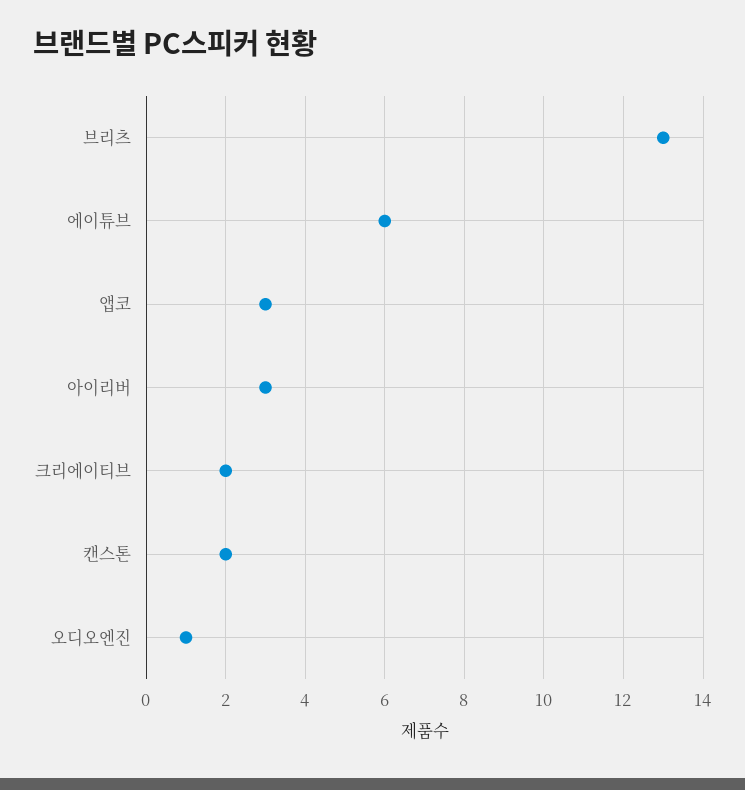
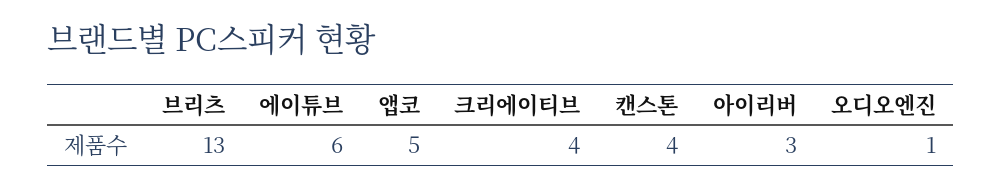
  {
    "브리츠": 13,
    "에이튜브": 6,
-   "앱코": 3,
+   "앱코": 5,
    "아이리버": 3,
-   "크리에이티브": 2,
+   "크리에이티브": 4,
-   "캔스톤": 2,
+   "캔스톤": 4,
    "오디오엔진": 1
  }

